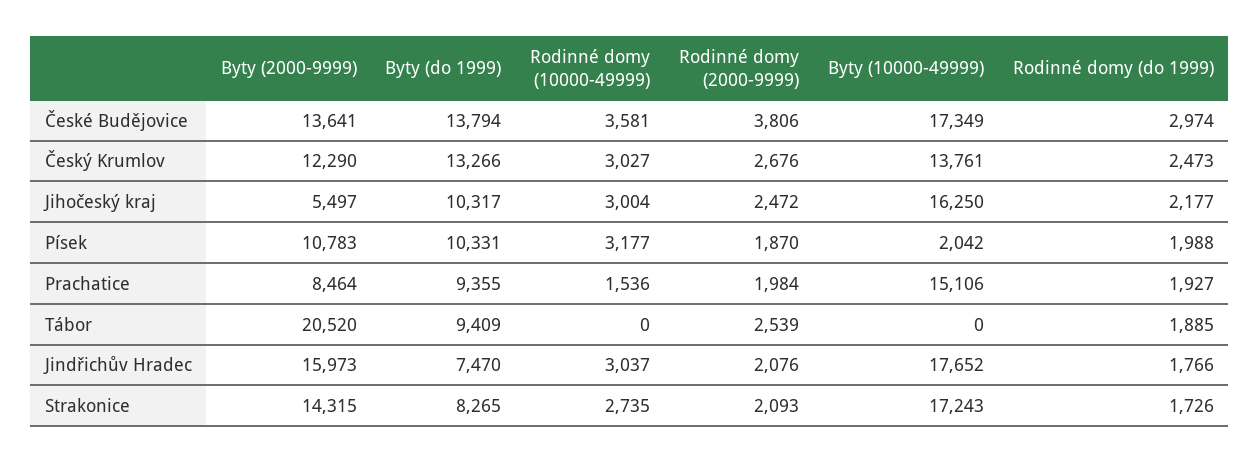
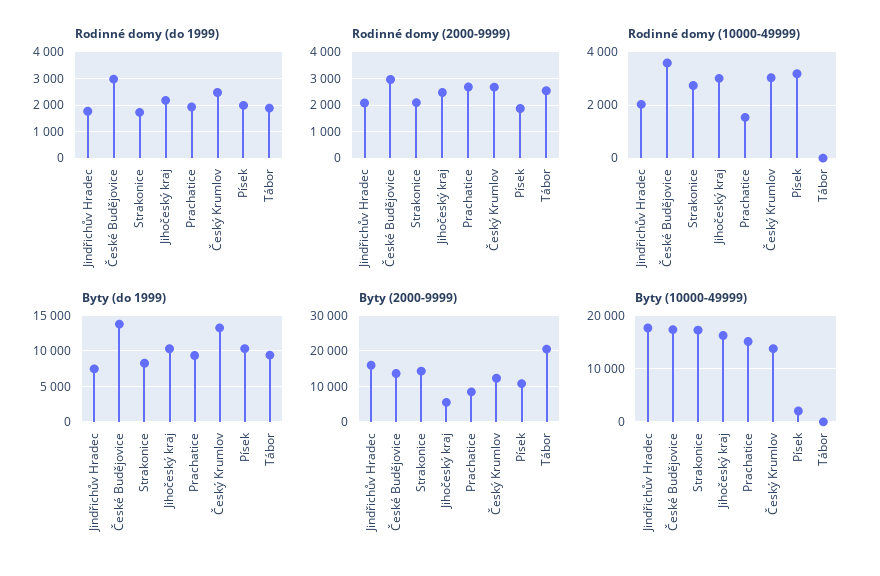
  {
    "Byty (2000-9999)": {
      "České Budějovice": 13641,
      "Český Krumlov": 12290,
      "Jihočeský kraj": 5497,
      "Písek": 10783,
      "Prachatice": 8464,
      "Tábor": 20520,
      "Jindřichův Hradec": 15973,
      "Strakonice": 14315
    },
    "Byty (do 1999)": {
      "České Budějovice": 13794,
      "Český Krumlov": 13266,
      "Jihočeský kraj": 10317,
      "Písek": 10331,
      "Prachatice": 9355,
      "Tábor": 9409,
      "Jindřichův Hradec": 7470,
      "Strakonice": 8265
    },
    "Rodinné domy (10000-49999)": {
      "České Budějovice": 3581,
      "Český Krumlov": 3027,
      "Jihočeský kraj": 3004,
      "Písek": 3177,
      "Prachatice": 1536,
      "Tábor": 0,
-     "Jindřichův Hradec": 3037,
+     "Jindřichův Hradec": 2000,
      "Strakonice": 2735
    },
    "Rodinné domy (2000-9999)": {
-     "České Budějovice": 3806,
+     "České Budějovice": 3000,
      "Český Krumlov": 2676,
      "Jihočeský kraj": 2472,
      "Písek": 1870,
-     "Prachatice": 1984,
+     "Prachatice": 2750,
      "Tábor": 2539,
      "Jindřichův Hradec": 2076,
      "Strakonice": 2093
    },
    "Byty (10000-49999)": {
      "České Budějovice": 17349,
      "Český Krumlov": 13761,
      "Jihočeský kraj": 16250,
      "Písek": 2042,
      "Prachatice": 15106,
      "Tábor": 0,
      "Jindřichův Hradec": 17652,
      "Strakonice": 17243
    },
    "Rodinné domy (do 1999)": {
      "České Budějovice": 2974,
      "Český Krumlov": 2473,
      "Jihočeský kraj": 2177,
      "Písek": 1988,
      "Prachatice": 1927,
      "Tábor": 1885,
      "Jindřichův Hradec": 1766,
      "Strakonice": 1726
    }
  }

